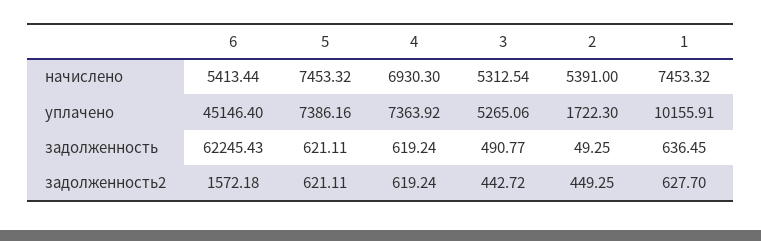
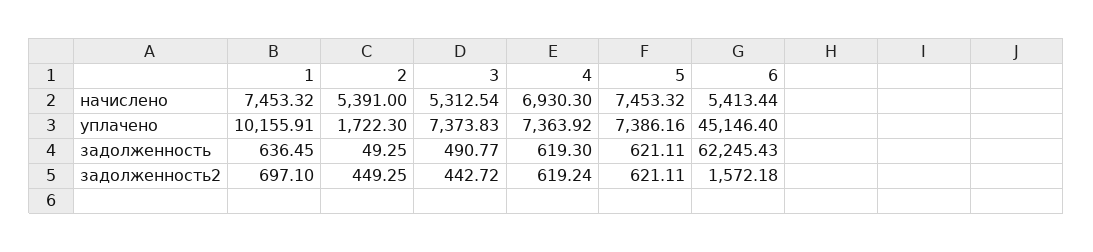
  {
    "6": {
      "начислено": 5413.44,
      "уплачено": 45146.4,
      "задолженность": 62245.43,
      "задолженность2": 1572.18
    },
    "5": {
      "начислено": 7453.32,
      "уплачено": 7386.16,
      "задолженность": 621.11,
      "задолженность2": 621.11
    },
    "4": {
      "начислено": 6930.3,
      "уплачено": 7363.92,
-     "задолженность": 619.24,
+     "задолженность": 619.3,
      "задолженность2": 619.24
    },
    "3": {
      "начислено": 5312.54,
-     "уплачено": 5265.06,
+     "уплачено": 7373.83,
      "задолженность": 490.77,
      "задолженность2": 442.72
    },
    "2": {
      "начислено": 5391,
      "уплачено": 1722.3,
      "задолженность": 49.25,
      "задолженность2": 449.25
    },
    "1": {
      "начислено": 7453.32,
      "уплачено": 10155.91,
      "задолженность": 636.45,
-     "задолженность2": 627.7
+     "задолженность2": 697.1
    }
  }

